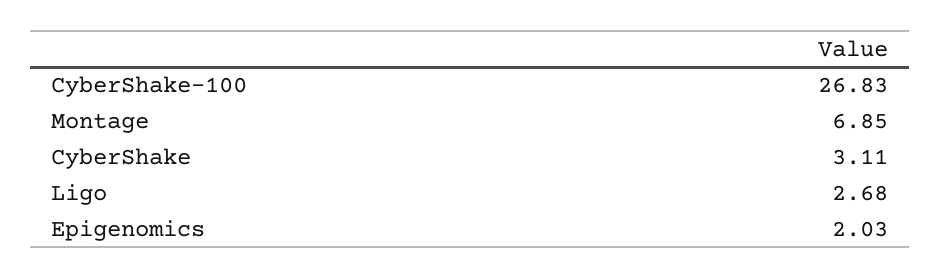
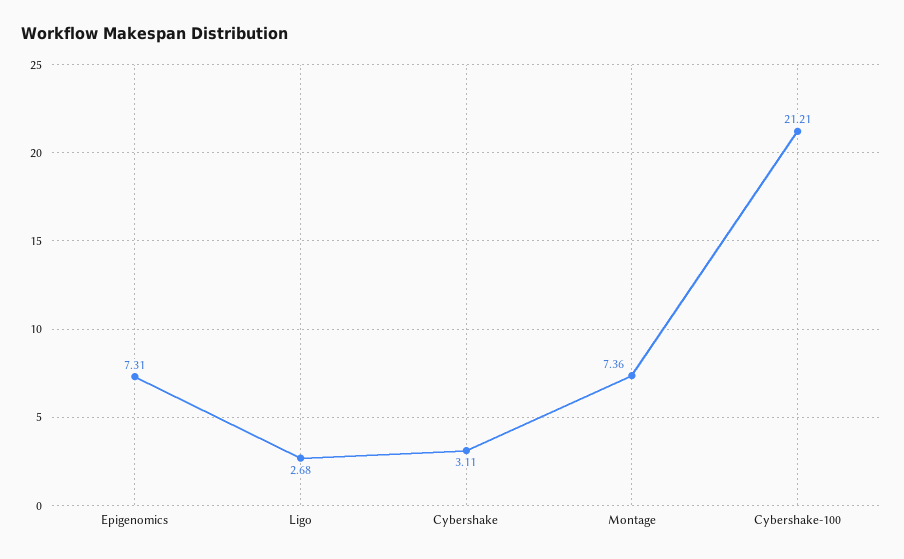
  {
-   "CyberShake-100": 26.83,
+   "CyberShake-100": 21.21,
-   "Montage": 6.85,
+   "Montage": 7.36,
    "CyberShake": 3.11,
    "Ligo": 2.68,
-   "Epigenomics": 2.03
+   "Epigenomics": 7.31
  }

